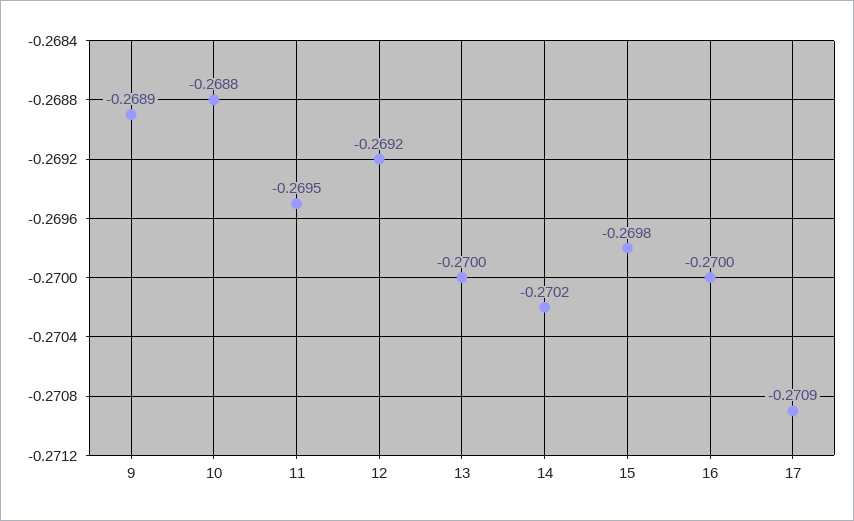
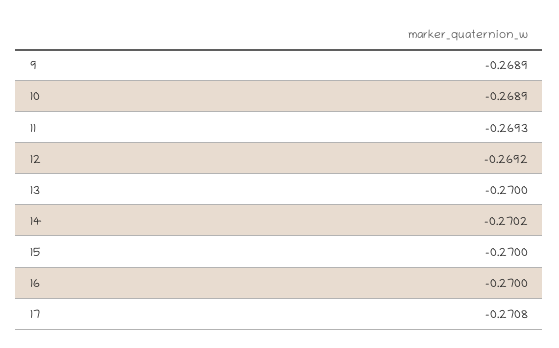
  {
    "9": -0.2689,
-   "10": -0.2688,
+   "10": -0.2689,
-   "11": -0.2695,
+   "11": -0.2693,
    "12": -0.2692,
    "13": -0.27,
    "14": -0.2702,
-   "15": -0.2698,
+   "15": -0.27,
    "16": -0.27,
-   "17": -0.2709
+   "17": -0.2708
  }

